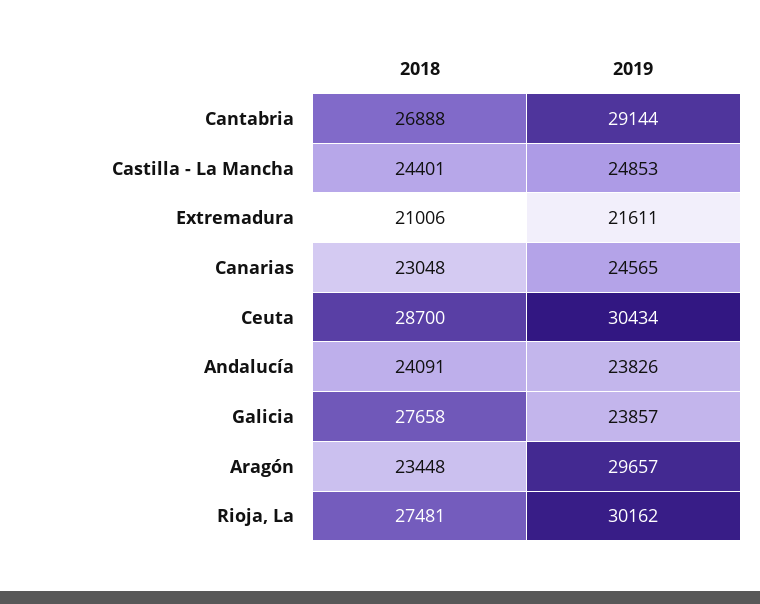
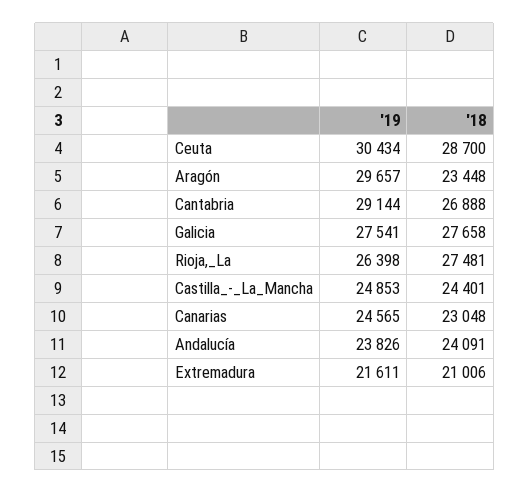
  {
    "2018": {
      "Cantabria": 26888,
      "Castilla - La Mancha": 24401,
      "Extremadura": 21006,
      "Canarias": 23048,
      "Ceuta": 28700,
      "Andalucía": 24091,
      "Galicia": 27658,
      "Aragón": 23448,
      "Rioja, La": 27481
    },
    "2019": {
      "Cantabria": 29144,
      "Castilla - La Mancha": 24853,
      "Extremadura": 21611,
      "Canarias": 24565,
      "Ceuta": 30434,
      "Andalucía": 23826,
-     "Galicia": 23857,
+     "Galicia": 27541,
      "Aragón": 29657,
-     "Rioja, La": 30162
+     "Rioja, La": 26398
    }
  }

